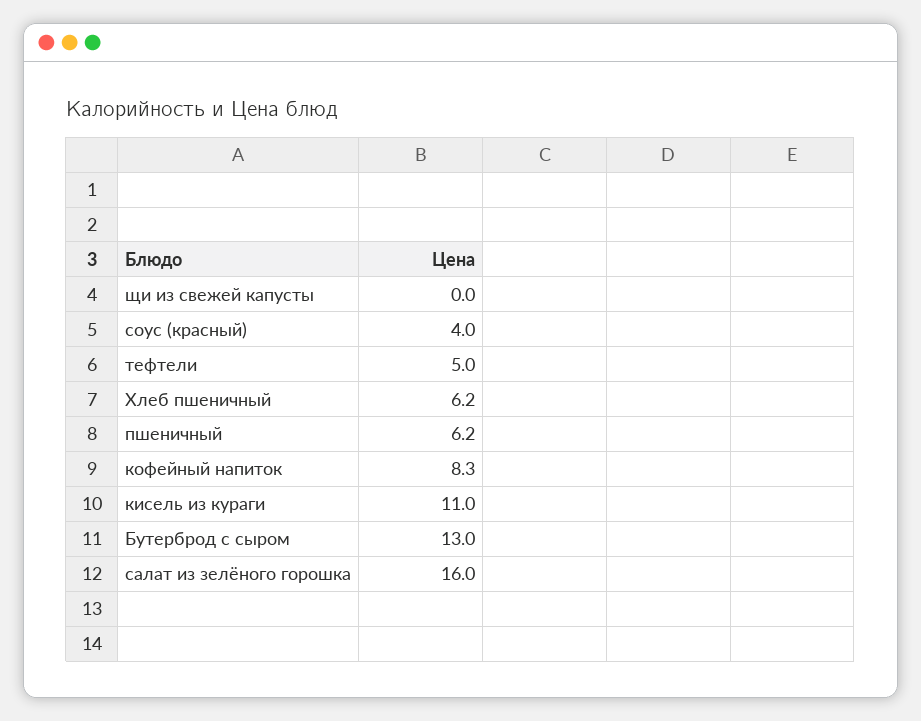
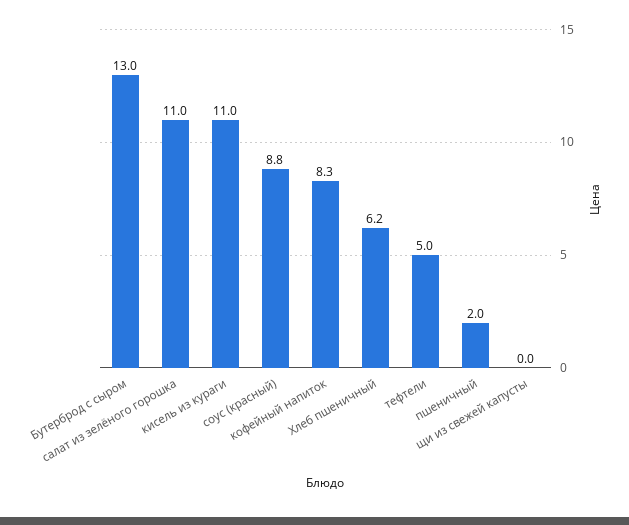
  {
    "щи из свежей капусты": 0,
-   "соус (красный)": 4,
+   "соус (красный)": 8.8,
    "тефтели": 5,
    "Хлеб пшеничный": 6.2,
-   "пшеничный": 6.2,
+   "пшеничный": 2,
    "кофейный напиток": 8.3,
    "кисель из кураги": 11,
    "Бутерброд с сыром": 13,
-   "салат из зелёного горошка": 16
+   "салат из зелёного горошка": 11
  }

